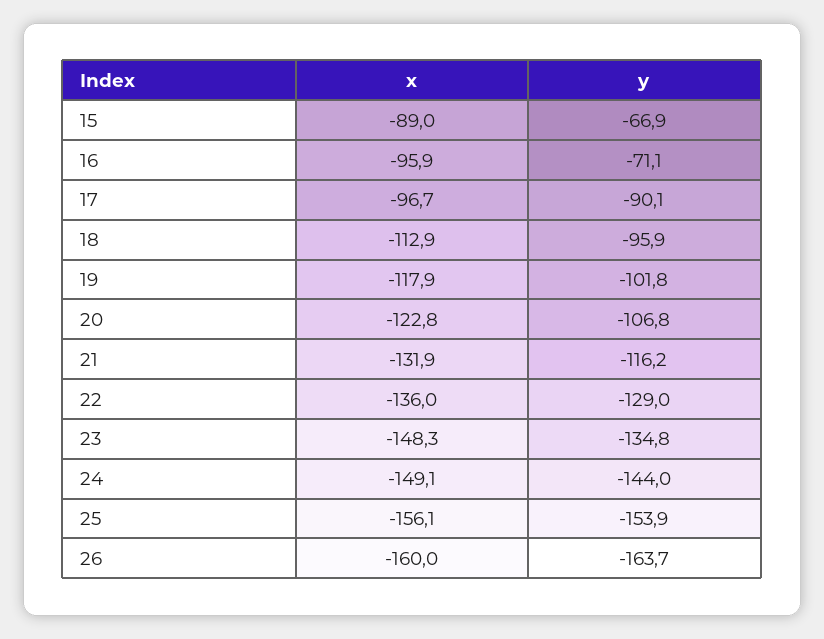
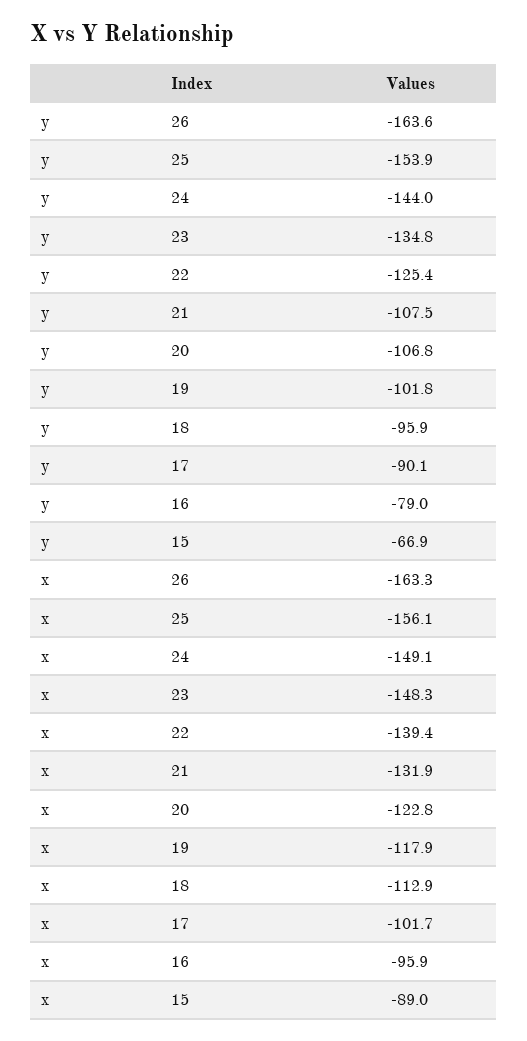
  {
    "x": {
      "15": -89,
      "16": -95.9,
-     "17": -96.7,
+     "17": -101.7,
      "18": -112.9,
      "19": -117.9,
      "20": -122.8,
      "21": -131.9,
-     "22": -136,
+     "22": -139.4,
      "23": -148.3,
      "24": -149.1,
      "25": -156.1,
-     "26": -160
+     "26": -163.3
    },
    "y": {
      "15": -66.9,
-     "16": -71.1,
+     "16": -79,
      "17": -90.1,
      "18": -95.9,
      "19": -101.8,
      "20": -106.8,
-     "21": -116.2,
+     "21": -107.5,
-     "22": -129,
+     "22": -125.4,
      "23": -134.8,
      "24": -144,
      "25": -153.9,
-     "26": -163.7
+     "26": -163.6
    }
  }

